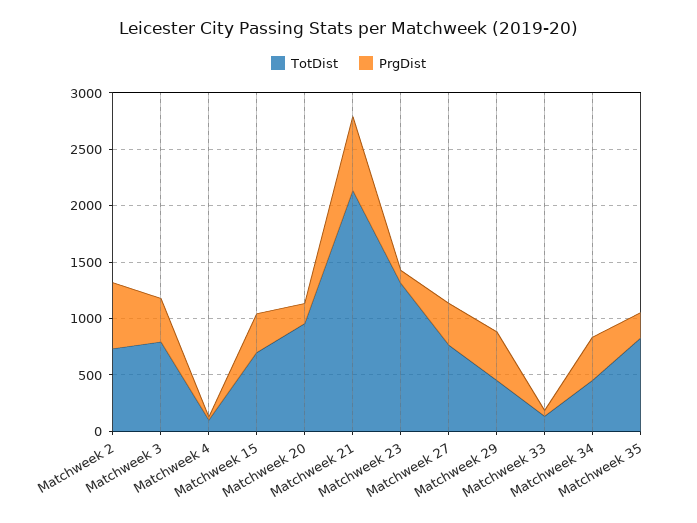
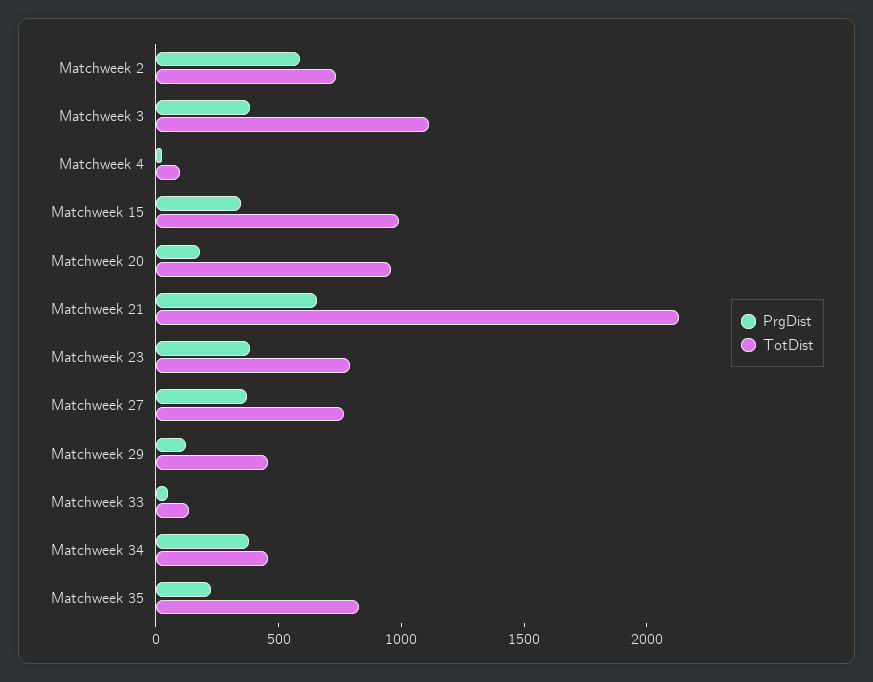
  {
    "TotDist": {
      "Matchweek 2": 700,
-     "Matchweek 3": 800,
+     "Matchweek 3": 1100,
      "Matchweek 4": 100,
-     "Matchweek 15": 700,
+     "Matchweek 15": 1000,
      "Matchweek 20": 1000,
      "Matchweek 21": 2100,
-     "Matchweek 23": 1300,
+     "Matchweek 23": 800,
      "Matchweek 27": 800,
      "Matchweek 29": 500,
      "Matchweek 33": 100,
      "Matchweek 34": 500,
      "Matchweek 35": 800
    },
    "PrgDist": {
      "Matchweek 2": 600,
      "Matchweek 3": 400,
      "Matchweek 4": 0,
      "Matchweek 15": 300,
      "Matchweek 20": 200,
      "Matchweek 21": 700,
-     "Matchweek 23": 100,
+     "Matchweek 23": 400,
      "Matchweek 27": 400,
-     "Matchweek 29": 400,
+     "Matchweek 29": 100,
      "Matchweek 33": 0,
      "Matchweek 34": 400,
      "Matchweek 35": 200
    }
  }

